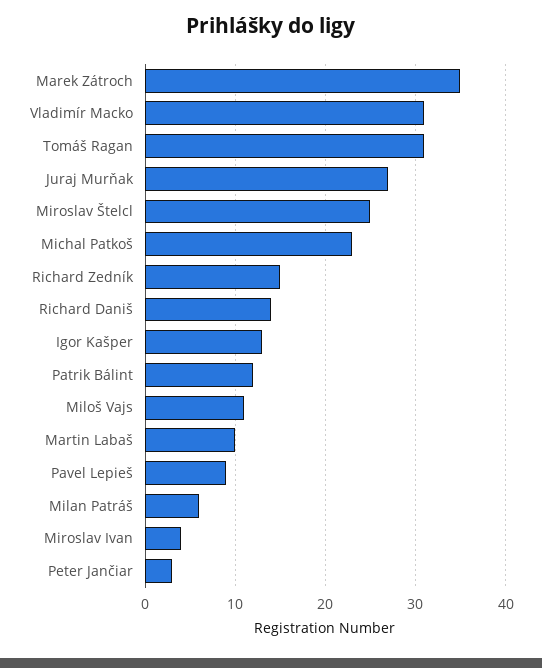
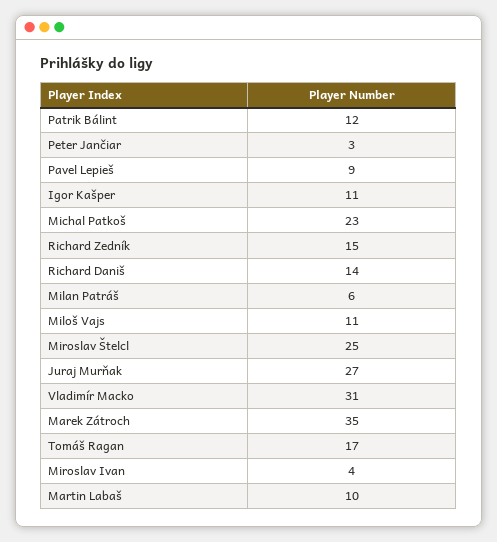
  {
    "Marek Zátroch": 35,
    "Vladimír Macko": 31,
-   "Tomáš Ragan": 31,
+   "Tomáš Ragan": 17,
    "Juraj Murňak": 27,
    "Miroslav Štelcl": 25,
    "Michal Patkoš": 23,
    "Richard Zedník": 15,
    "Richard Daniš": 14,
-   "Igor Kašper": 13,
+   "Igor Kašper": 11,
    "Patrik Bálint": 12,
    "Miloš Vajs": 11,
    "Martin Labaš": 10,
    "Pavel Lepieš": 9,
    "Milan Patráš": 6,
    "Miroslav Ivan": 4,
    "Peter Jančiar": 3
  }

